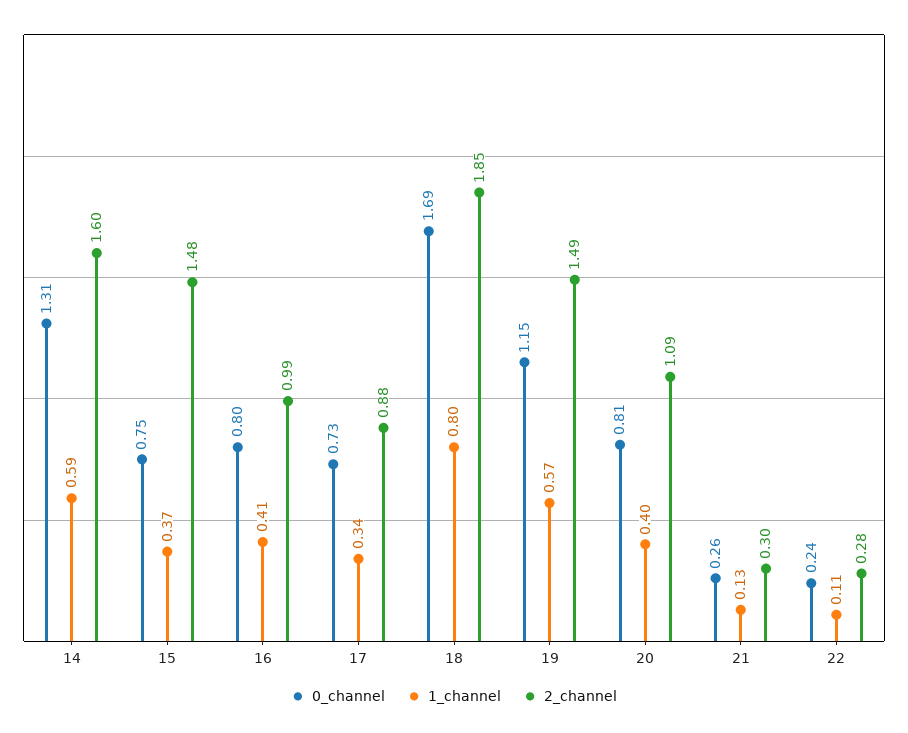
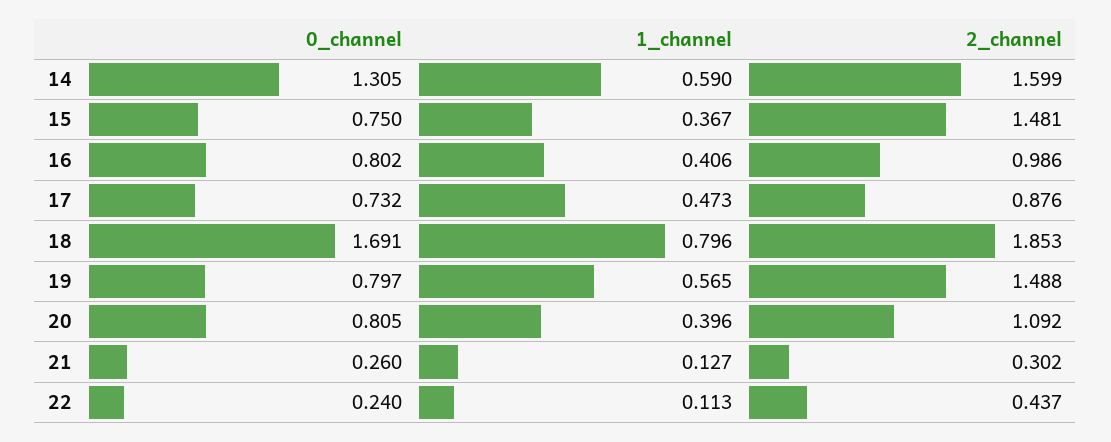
  {
    "0_channel": {
      "14": 1.305,
      "15": 0.75,
      "16": 0.802,
      "17": 0.732,
      "18": 1.691,
-     "19": 1.15,
+     "19": 0.797,
      "20": 0.805,
      "21": 0.26,
      "22": 0.24
    },
    "1_channel": {
      "14": 0.59,
      "15": 0.367,
      "16": 0.406,
-     "17": 0.34,
+     "17": 0.473,
      "18": 0.796,
      "19": 0.565,
      "20": 0.396,
      "21": 0.127,
      "22": 0.113
    },
    "2_channel": {
      "14": 1.599,
      "15": 1.481,
      "16": 0.986,
      "17": 0.876,
      "18": 1.853,
      "19": 1.488,
      "20": 1.092,
      "21": 0.302,
-     "22": 0.28
+     "22": 0.437
    }
  }

